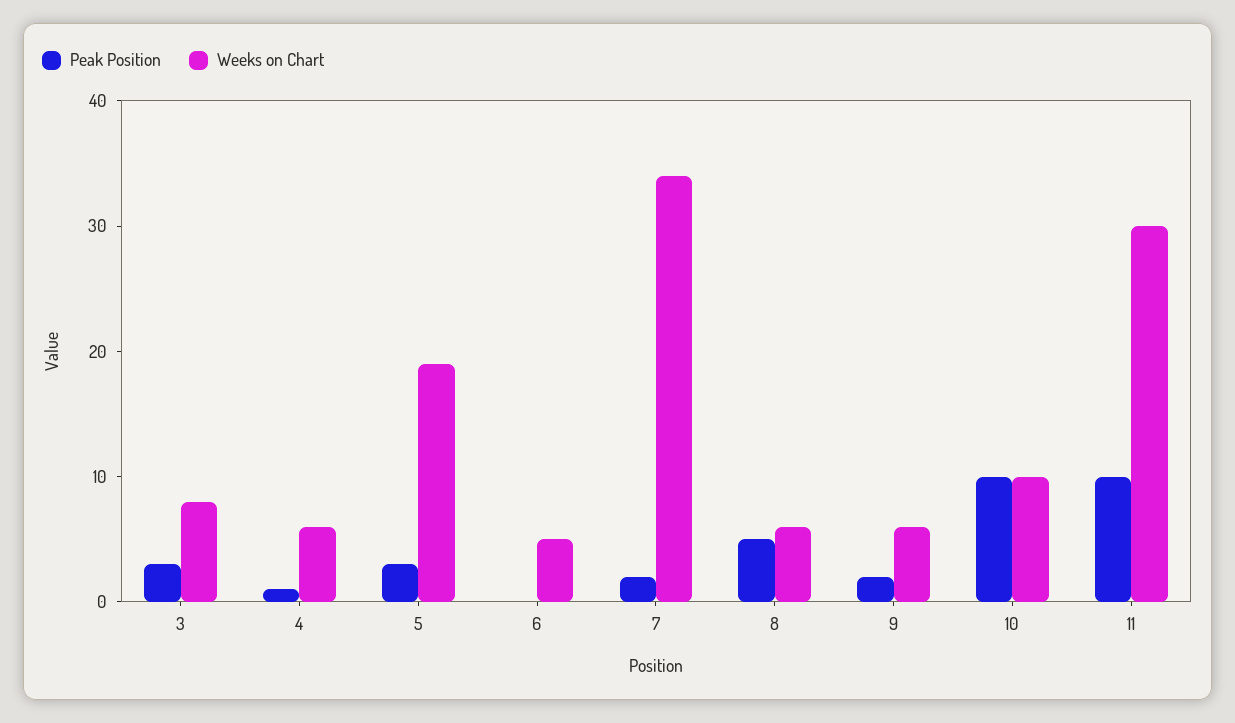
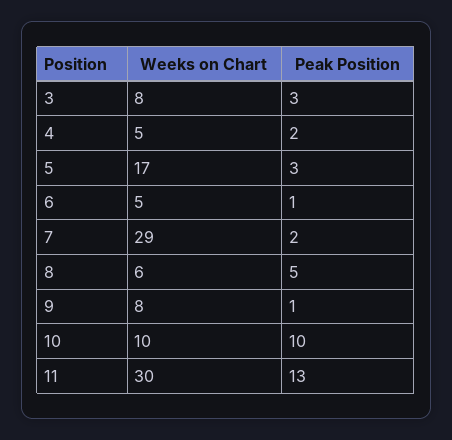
  {
    "Peak Position": {
      "3": 3,
-     "4": 1,
+     "4": 2,
      "5": 3,
-     "6": 0,
+     "6": 1,
      "7": 2,
      "8": 5,
-     "9": 2,
+     "9": 1,
      "10": 10,
-     "11": 10
+     "11": 13
    },
    "Weeks on Chart": {
      "3": 8,
-     "4": 6,
+     "4": 5,
-     "5": 19,
+     "5": 17,
      "6": 5,
-     "7": 34,
+     "7": 29,
      "8": 6,
-     "9": 6,
+     "9": 8,
      "10": 10,
      "11": 30
    }
  }

